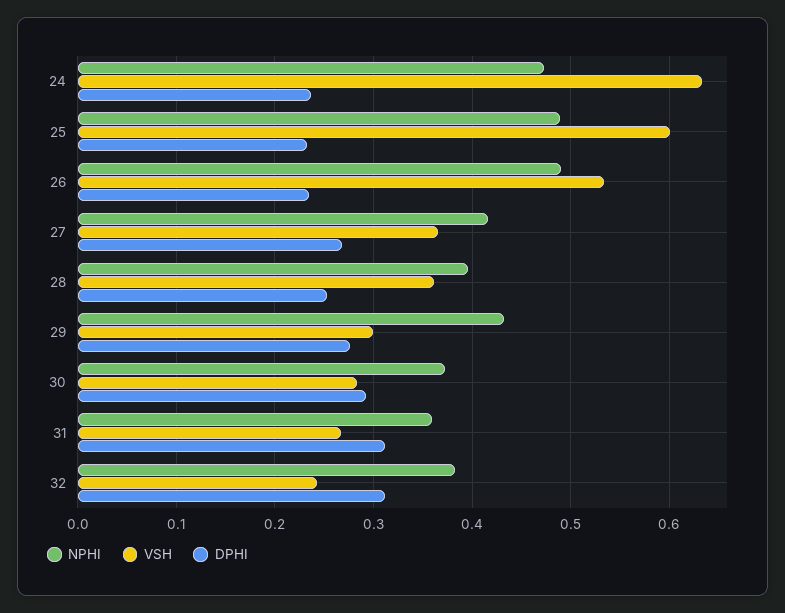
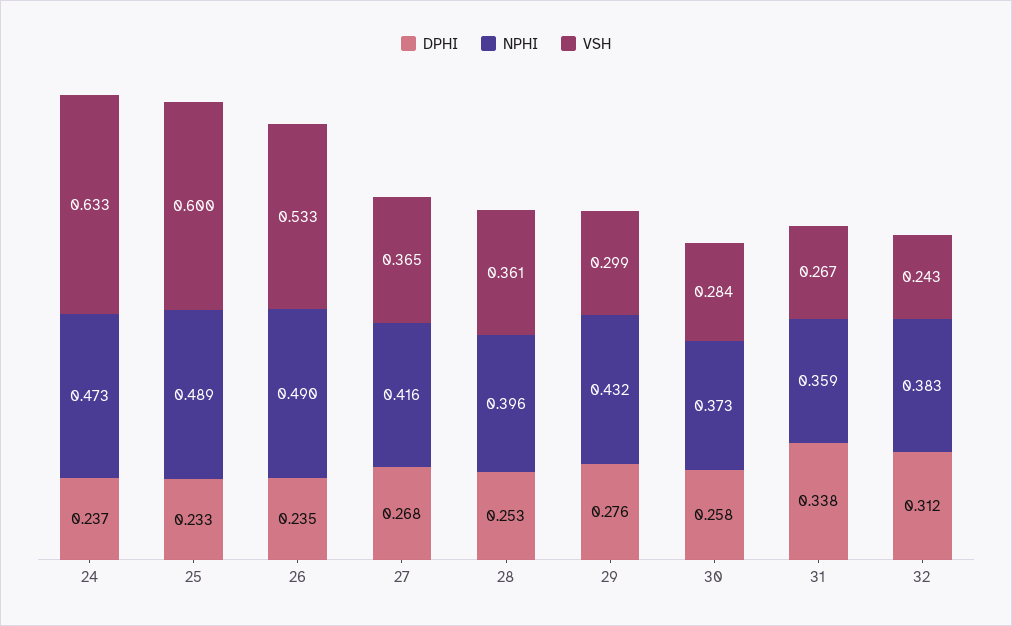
  {
    "NPHI": {
      "24": 0.473,
      "25": 0.489,
      "26": 0.49,
      "27": 0.416,
      "28": 0.396,
      "29": 0.432,
      "30": 0.373,
      "31": 0.359,
      "32": 0.383
    },
    "VSH": {
      "24": 0.633,
      "25": 0.6,
      "26": 0.533,
      "27": 0.365,
      "28": 0.361,
      "29": 0.299,
      "30": 0.284,
      "31": 0.267,
      "32": 0.243
    },
    "DPHI": {
      "24": 0.237,
      "25": 0.233,
      "26": 0.235,
      "27": 0.268,
      "28": 0.253,
      "29": 0.276,
-     "30": 0.29,
+     "30": 0.258,
-     "31": 0.31,
+     "31": 0.338,
      "32": 0.312
    }
  }

